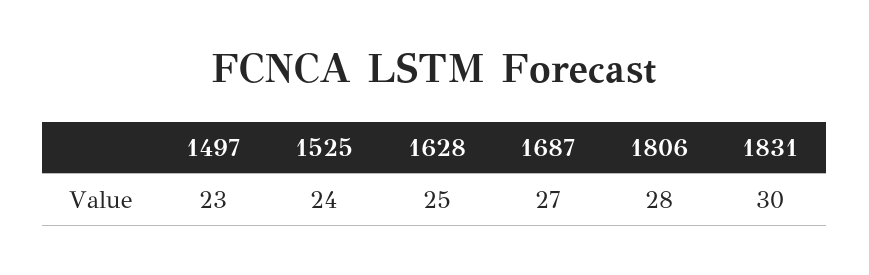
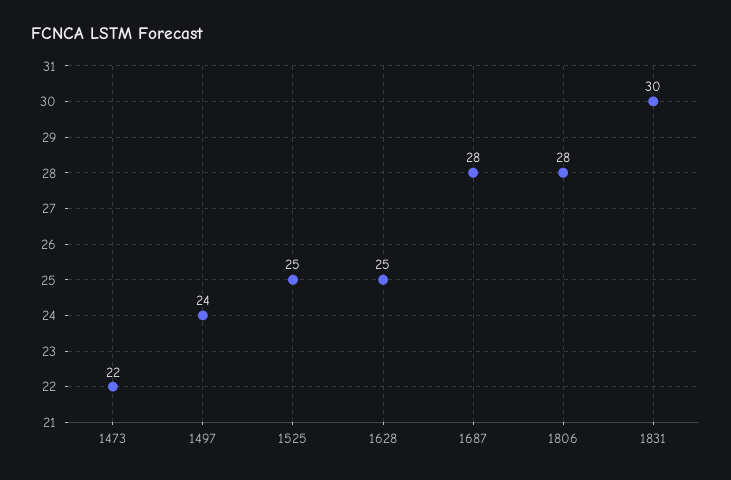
  {
-   "1497": 23,
+   "1497": 24,
-   "1525": 24,
+   "1525": 25,
    "1628": 25,
-   "1687": 27,
+   "1687": 28,
    "1806": 28,
-   "1831": 30
+   "1831": 30,
+   "1473": 22
  }

